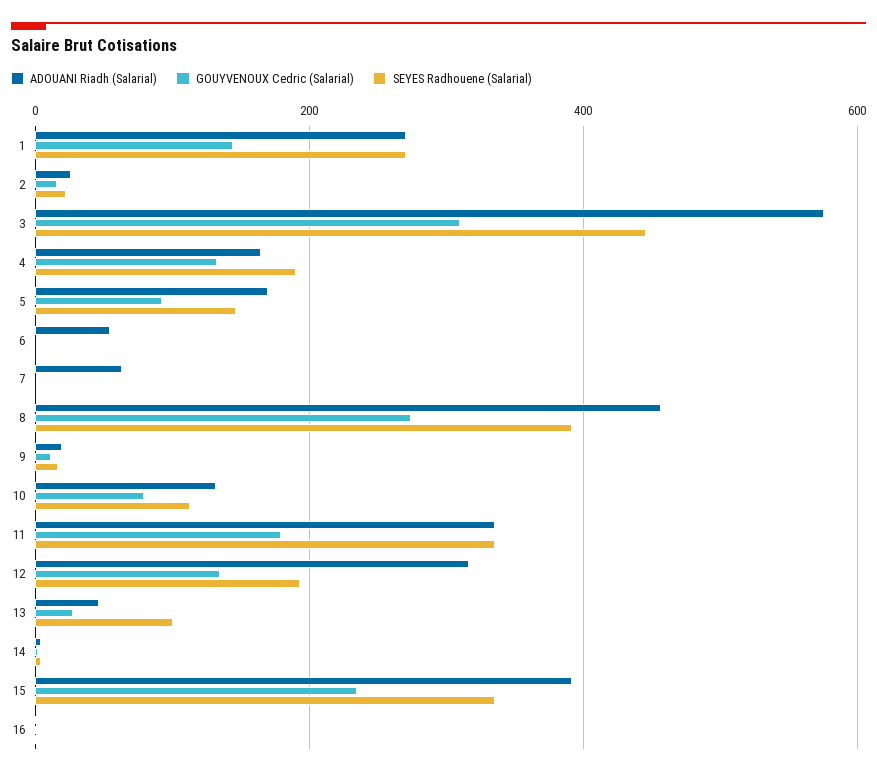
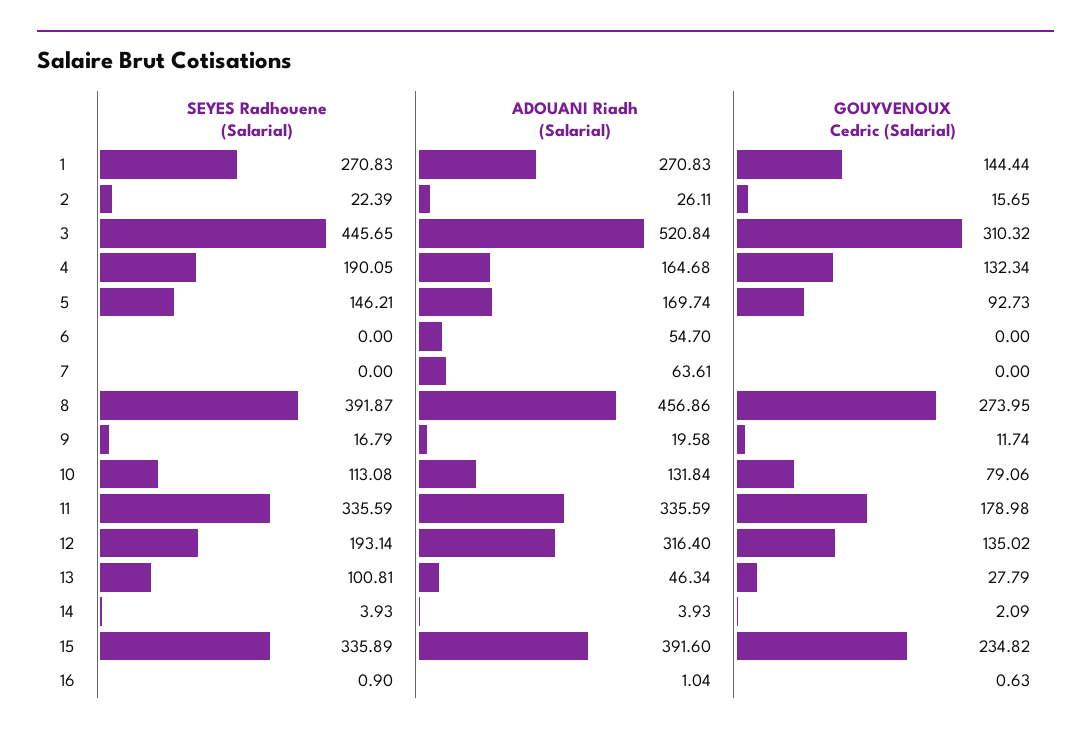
  {
    "ADOUANI Riadh (Salarial)": {
      "1": 270.83,
      "2": 26.11,
-     "3": 580,
+     "3": 520.84,
      "4": 164.68,
      "5": 169.74,
      "6": 54.7,
      "7": 63.61,
      "8": 456.86,
      "9": 19.58,
      "10": 131.84,
      "11": 335.59,
      "12": 316.4,
      "13": 46.34,
      "14": 3.93,
      "15": 391.6,
      "16": 1.04
    },
    "GOUYVENOUX Cedric (Salarial)": {
      "1": 144.44,
      "2": 15.65,
      "3": 310.32,
      "4": 132.34,
      "5": 92.73,
      "6": 0,
      "7": 0,
      "8": 273.95,
      "9": 11.74,
      "10": 79.06,
      "11": 178.98,
      "12": 135.02,
      "13": 27.79,
      "14": 2.09,
      "15": 234.82,
      "16": 0.63
    },
    "SEYES Radhouene (Salarial)": {
      "1": 270.83,
      "2": 22.39,
      "3": 445.65,
      "4": 190.05,
      "5": 146.21,
      "6": 0,
      "7": 0,
      "8": 391.87,
      "9": 16.79,
      "10": 113.08,
      "11": 335.59,
      "12": 193.14,
      "13": 100.81,
      "14": 3.93,
      "15": 335.89,
      "16": 0.9
    }
  }

